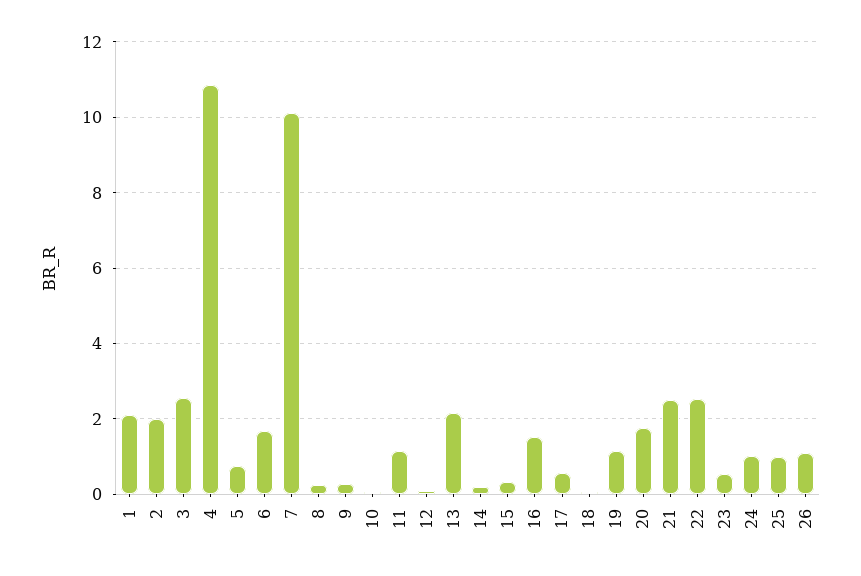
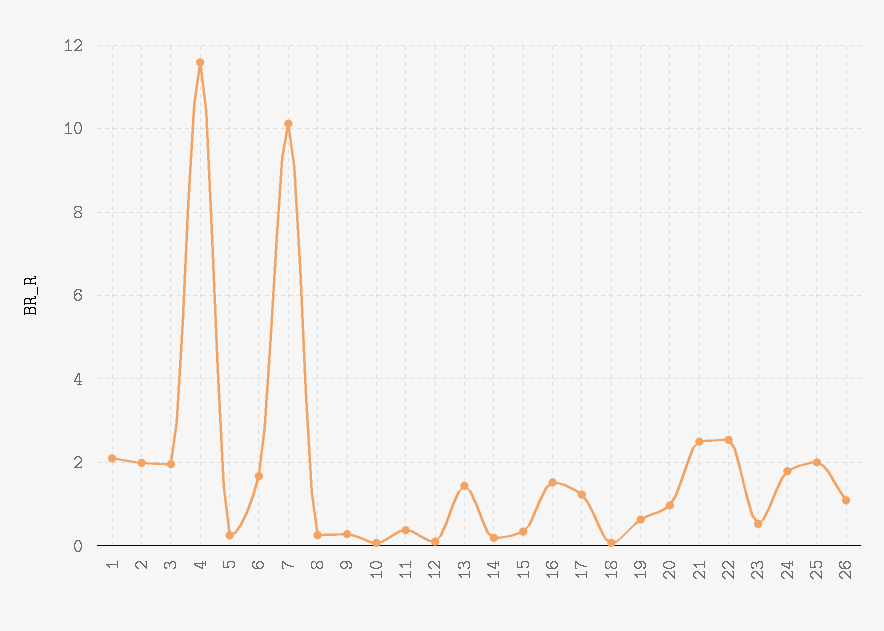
  {
    "1": 2.2,
    "2": 2,
-   "3": 2.6,
+   "3": 2,
-   "4": 10.8,
+   "4": 11.6,
-   "5": 0.8,
+   "5": 0.2,
    "6": 1.6,
    "7": 10.2,
    "8": 0.2,
    "9": 0.2,
    "10": 0,
-   "11": 1.2,
+   "11": 0.4,
    "12": 0.2,
-   "13": 2.2,
+   "13": 1.4,
    "14": 0.2,
    "15": 0.4,
    "16": 1.6,
-   "17": 0.6,
+   "17": 1.2,
    "18": 0,
-   "19": 1.2,
+   "19": 0.6,
-   "20": 1.8,
+   "20": 1,
    "21": 2.6,
    "22": 2.6,
    "23": 0.6,
-   "24": 1,
+   "24": 1.8,
-   "25": 1,
+   "25": 2,
    "26": 1
  }

